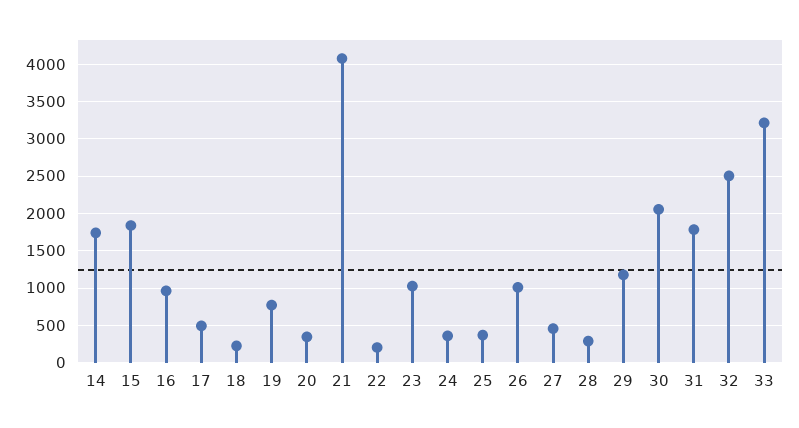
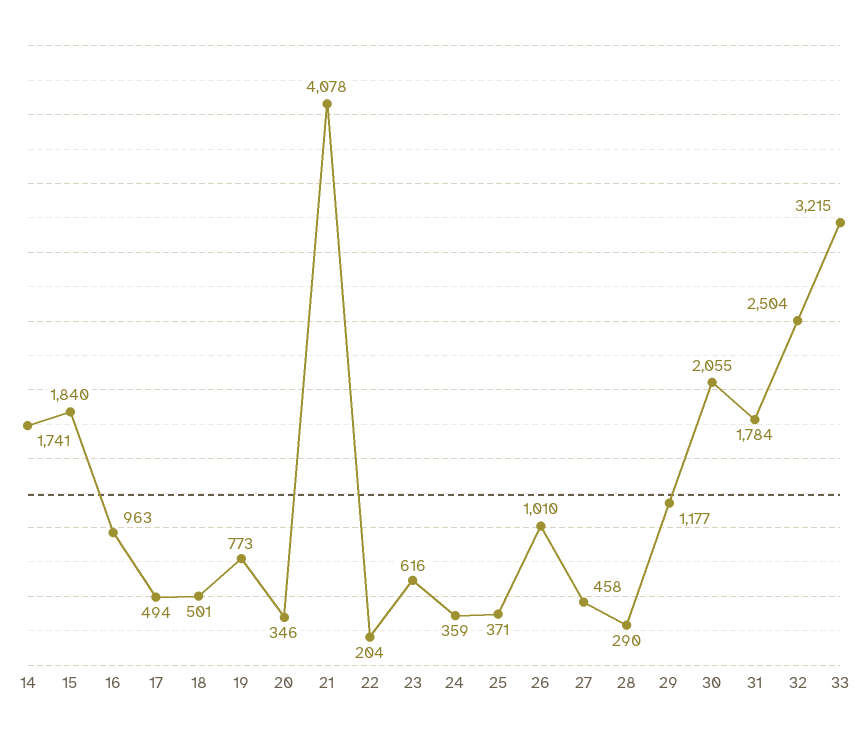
  {
    "14": 1741,
    "15": 1840,
    "16": 963,
    "17": 494,
-   "18": 200,
+   "18": 501,
    "19": 773,
    "20": 346,
    "21": 4078,
    "22": 204,
-   "23": 1000,
+   "23": 616,
    "24": 359,
    "25": 371,
    "26": 1010,
    "27": 458,
    "28": 290,
    "29": 1177,
    "30": 2055,
    "31": 1784,
    "32": 2504,
    "33": 3215
  }

